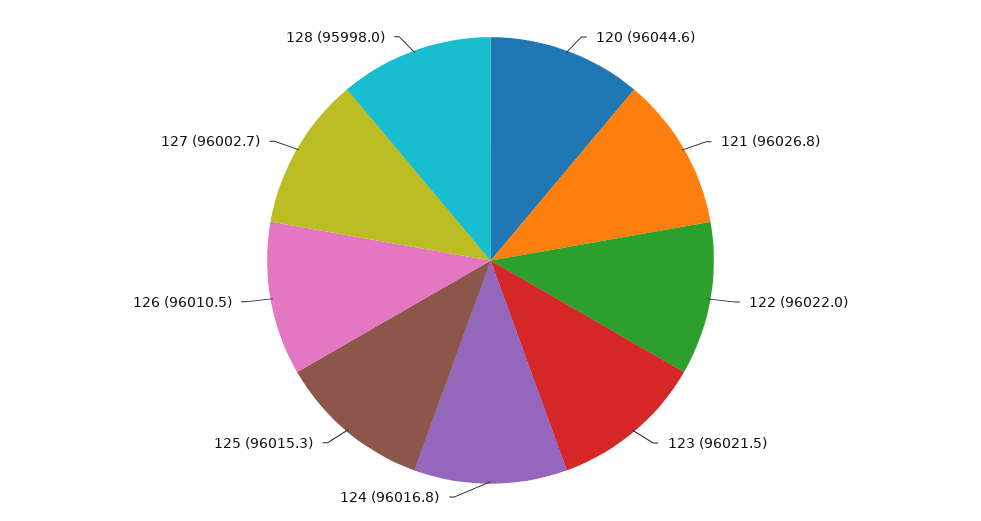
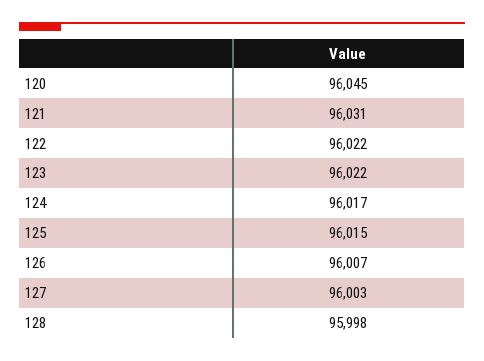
  {
    "120": 96044.6,
-   "121": 96026.8,
+   "121": 96031,
    "122": 96022,
    "123": 96021.5,
    "124": 96016.8,
    "125": 96015.3,
-   "126": 96010.5,
+   "126": 96007,
    "127": 96002.7,
    "128": 95998
  }

